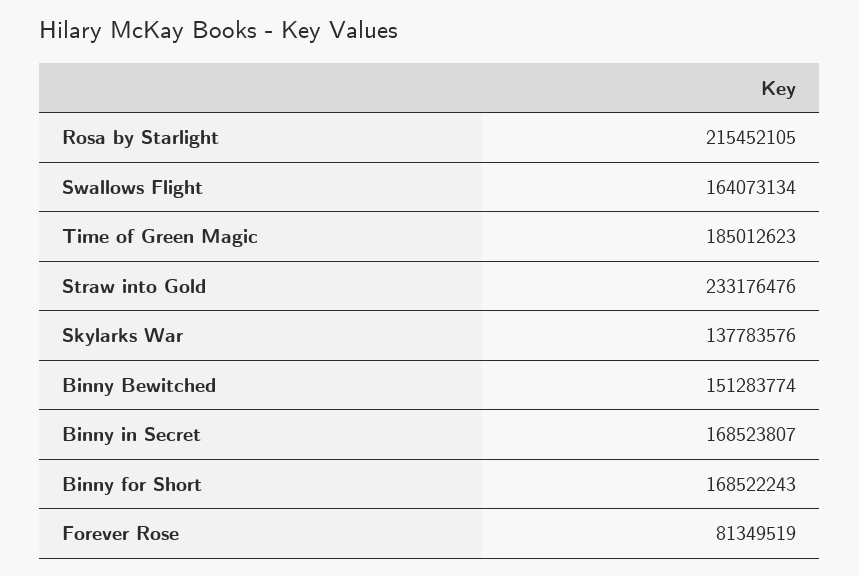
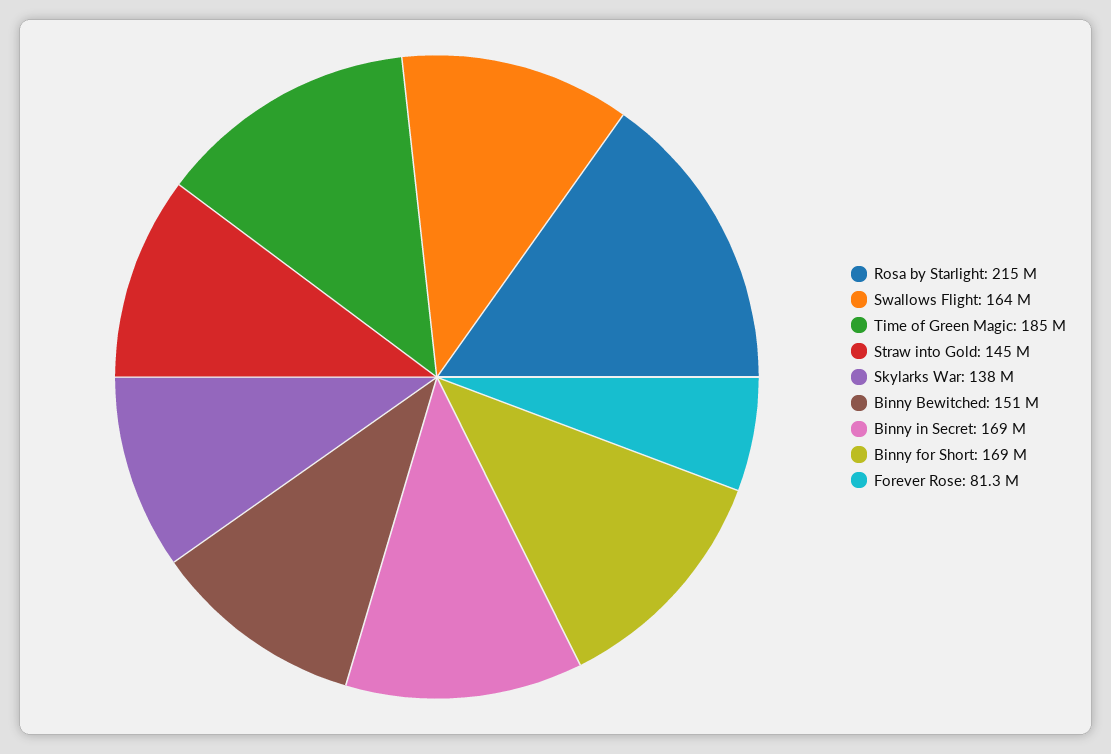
  {
    "Rosa by Starlight": 215452105,
    "Swallows Flight": 164073134,
    "Time of Green Magic": 185012623,
-   "Straw into Gold": 233176476,
+   "Straw into Gold": 145000000,
    "Skylarks War": 137783576,
    "Binny Bewitched": 151283774,
    "Binny in Secret": 168523807,
    "Binny for Short": 168522243,
    "Forever Rose": 81349519
  }

